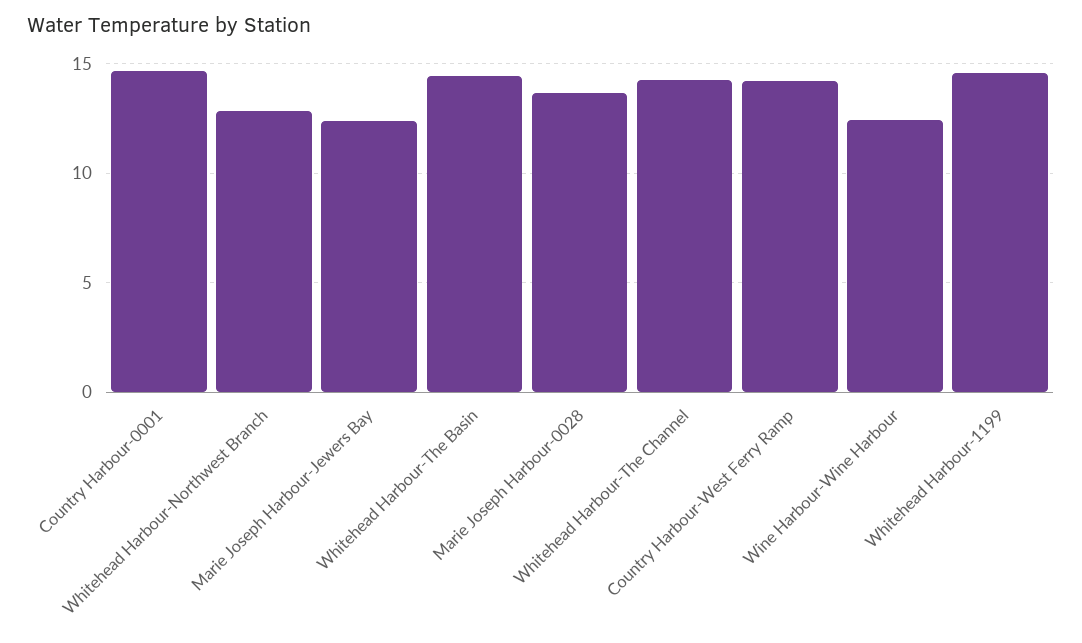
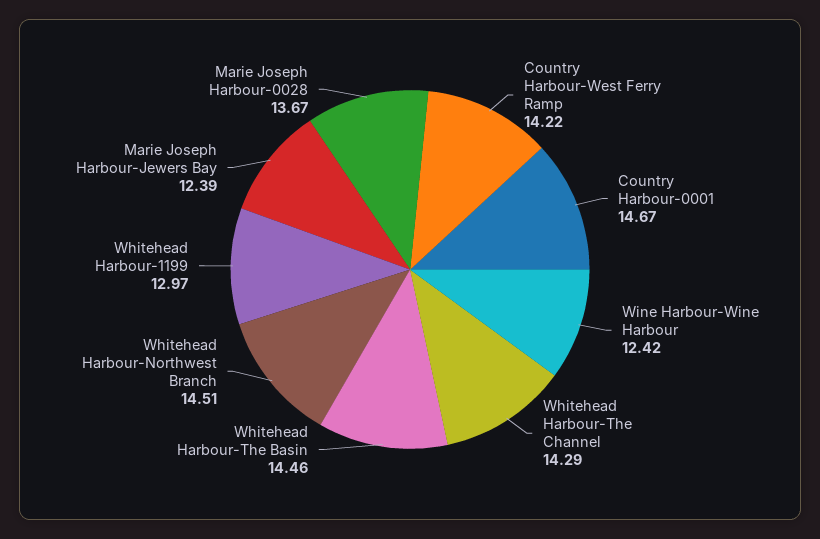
  {
    "Country Harbour-0001": 14.67,
-   "Whitehead Harbour-Northwest Branch": 13,
+   "Whitehead Harbour-Northwest Branch": 14.51,
    "Marie Joseph Harbour-Jewers Bay": 12.39,
    "Whitehead Harbour-The Basin": 14.46,
    "Marie Joseph Harbour-0028": 13.67,
    "Whitehead Harbour-The Channel": 14.29,
    "Country Harbour-West Ferry Ramp": 14.22,
    "Wine Harbour-Wine Harbour": 12.42,
-   "Whitehead Harbour-1199": 14.5
+   "Whitehead Harbour-1199": 12.97
  }

